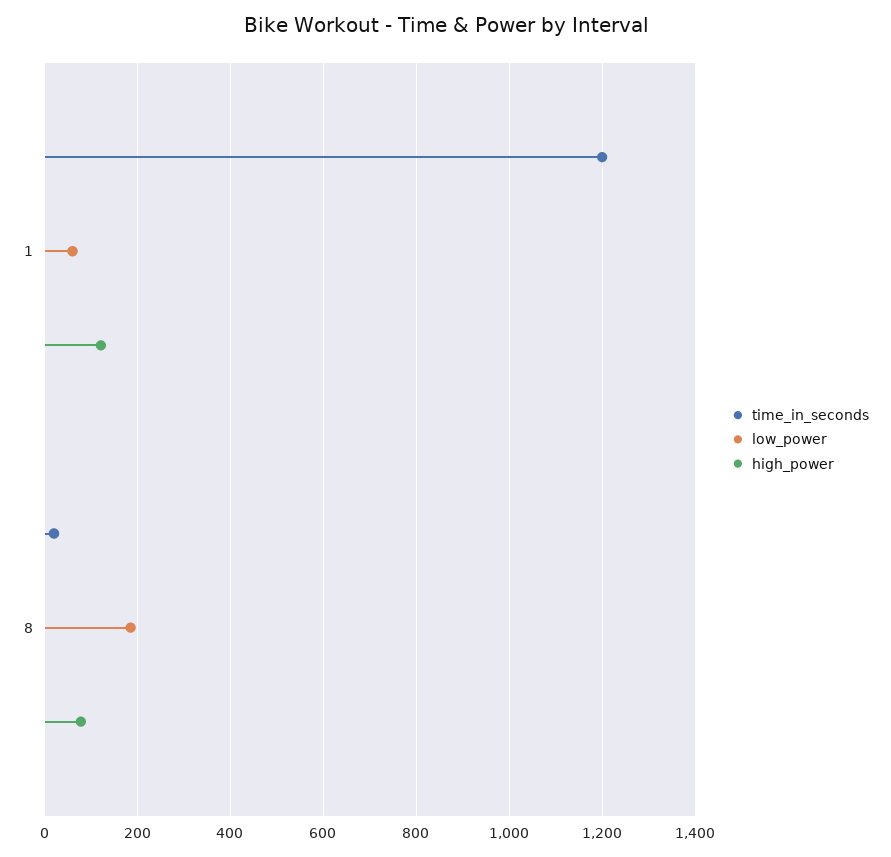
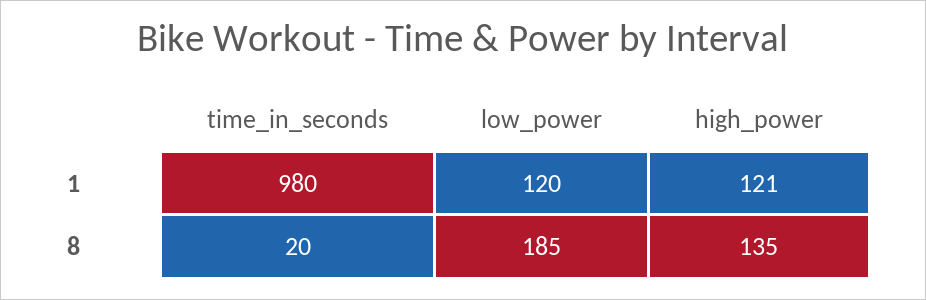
  {
    "time_in_seconds": {
-     "1": 1200,
+     "1": 980,
      "8": 20
    },
    "low_power": {
-     "1": 60,
+     "1": 120,
      "8": 185
    },
    "high_power": {
      "1": 121,
-     "8": 80
+     "8": 135
    }
  }

